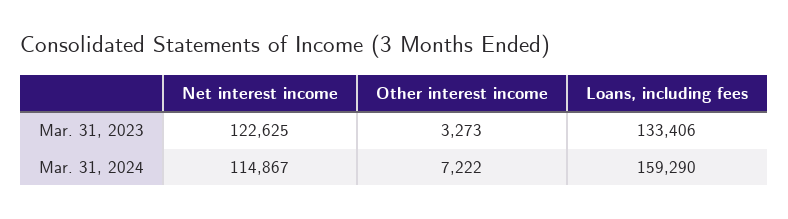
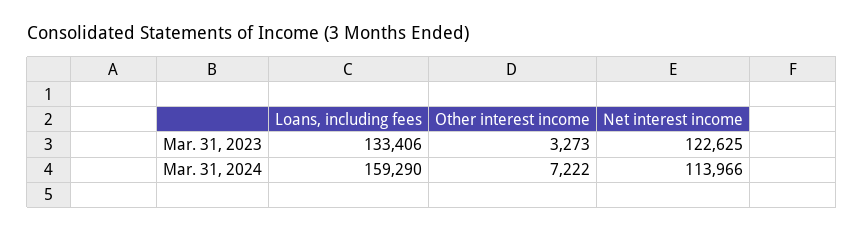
  {
    "Net interest income": {
      "Mar. 31, 2023": 122625,
-     "Mar. 31, 2024": 114867
+     "Mar. 31, 2024": 113966
    },
    "Other interest income": {
      "Mar. 31, 2023": 3273,
      "Mar. 31, 2024": 7222
    },
    "Loans, including fees": {
      "Mar. 31, 2023": 133406,
      "Mar. 31, 2024": 159290
    }
  }

